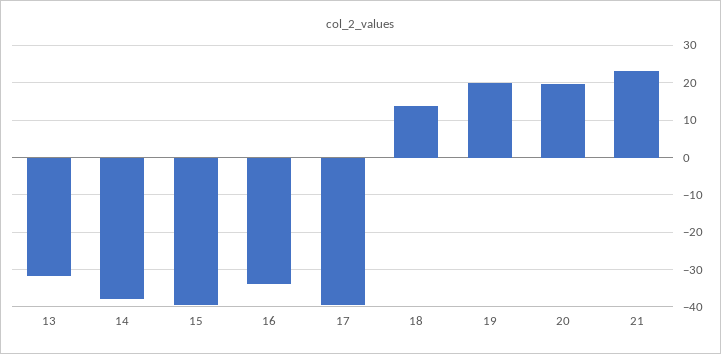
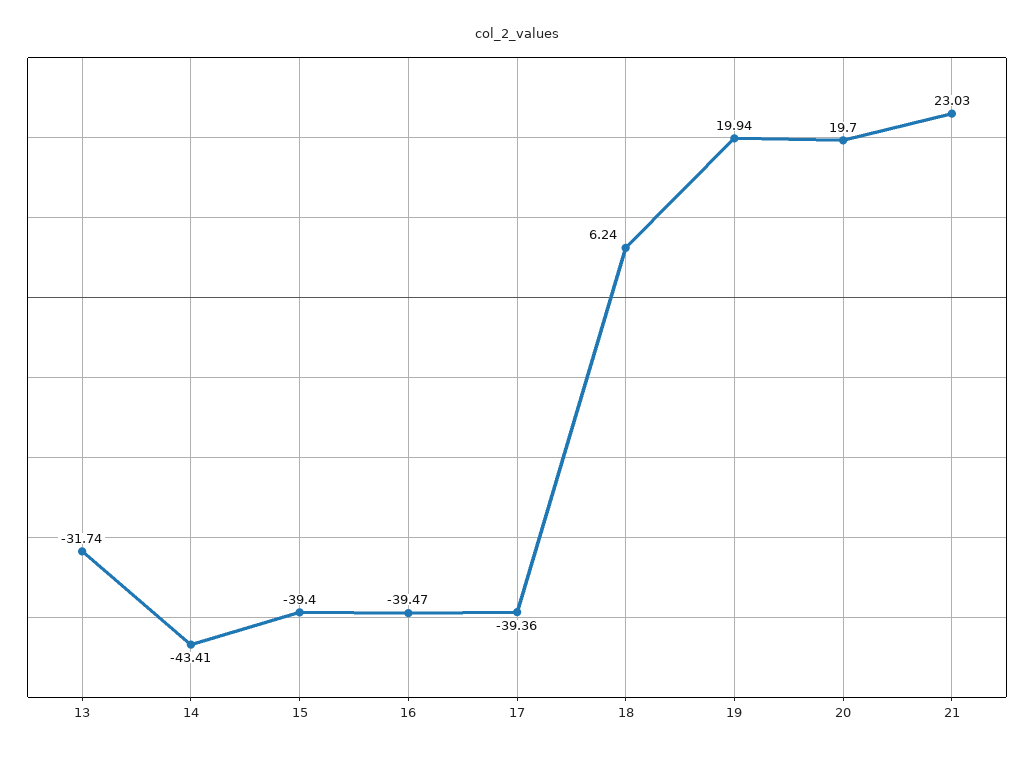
  {
    "13": -31.74,
-   "14": -38,
+   "14": -43.41,
    "15": -39.4,
-   "16": -34,
+   "16": -39.47,
    "17": -39.36,
-   "18": 14,
+   "18": 6.24,
    "19": 19.94,
    "20": 19.7,
    "21": 23.03
  }

